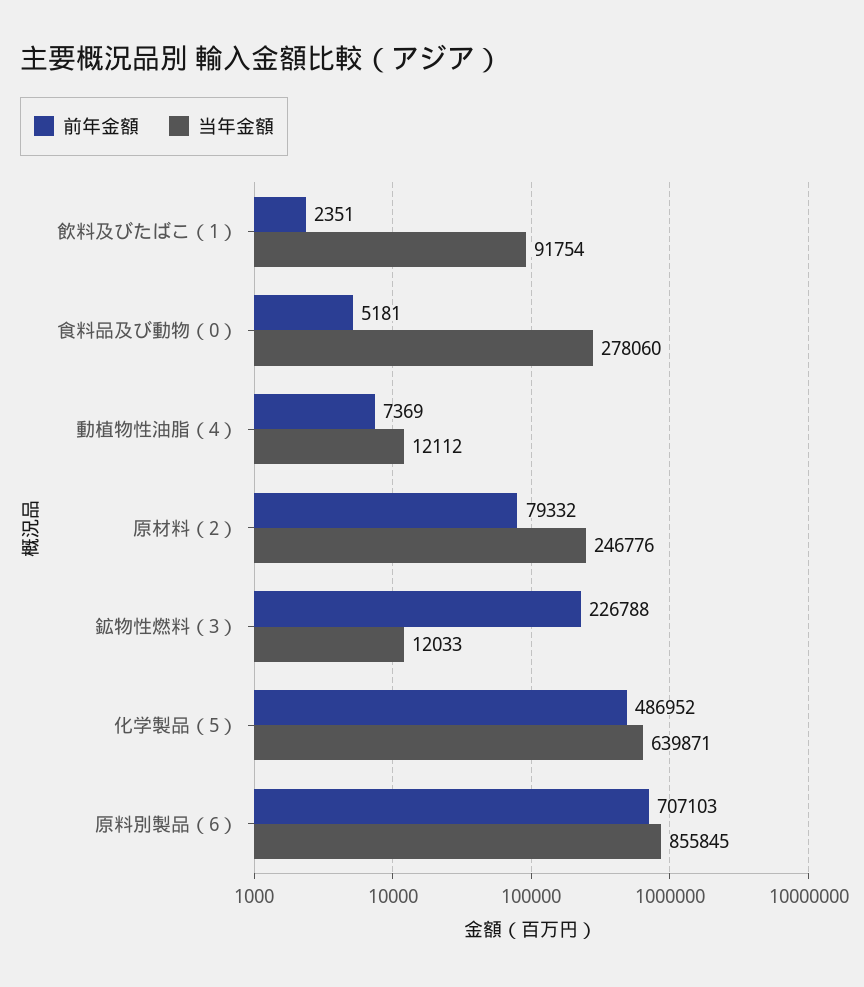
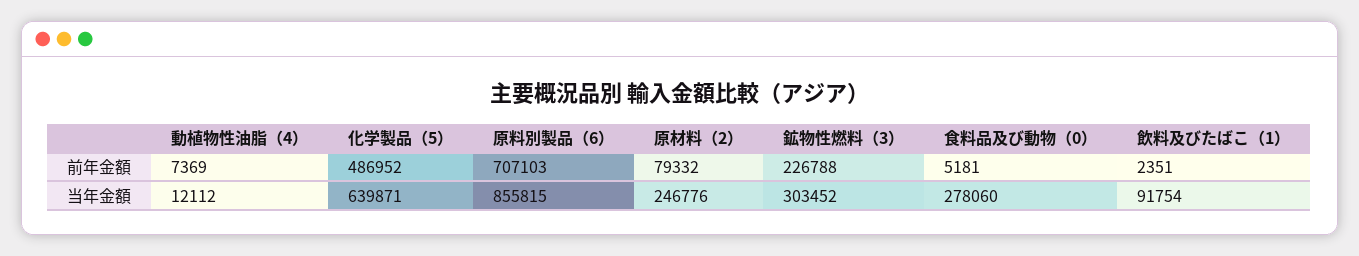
  {
    "前年金額": {
      "飲料及びたばこ（1）": 2351,
      "食料品及び動物（0）": 5181,
      "動植物性油脂（4）": 7369,
      "原材料（2）": 79332,
      "鉱物性燃料（3）": 226788,
      "化学製品（5）": 486952,
      "原料別製品（6）": 707103
    },
    "当年金額": {
      "飲料及びたばこ（1）": 91754,
      "食料品及び動物（0）": 278060,
      "動植物性油脂（4）": 12112,
      "原材料（2）": 246776,
-     "鉱物性燃料（3）": 12033,
+     "鉱物性燃料（3）": 303452,
      "化学製品（5）": 639871,
-     "原料別製品（6）": 855845
+     "原料別製品（6）": 855815
    }
  }

